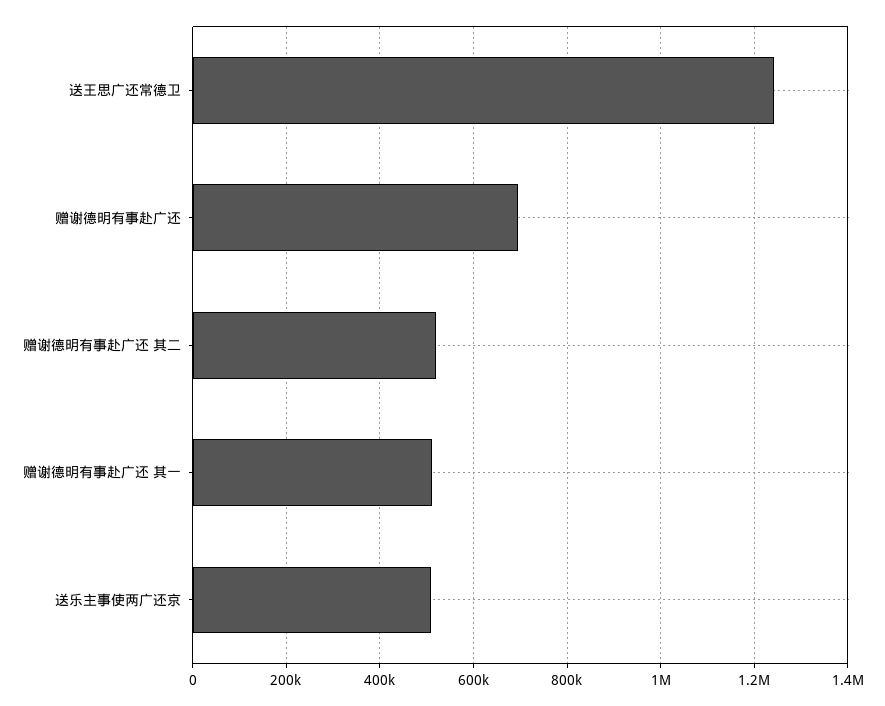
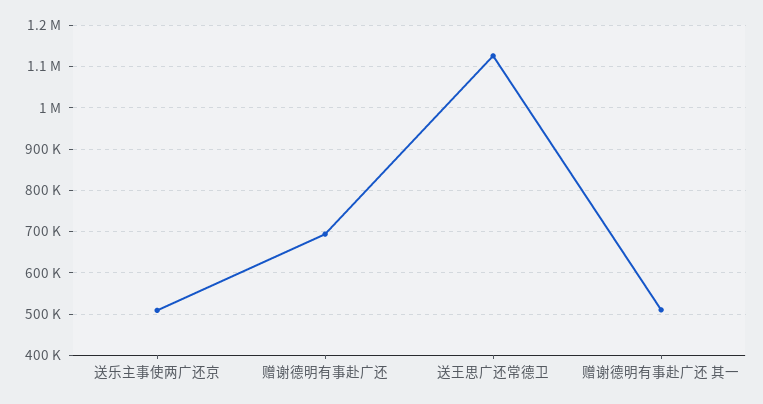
  {
-   "送王思广还常德卫": 1240000,
+   "送王思广还常德卫": 1120000,
    "赠谢德明有事赴广还": 700000,
-   "赠谢德明有事赴广还 其二": 520000,
    "赠谢德明有事赴广还 其一": 520000,
    "送乐主事使两广还京": 500000
  }

